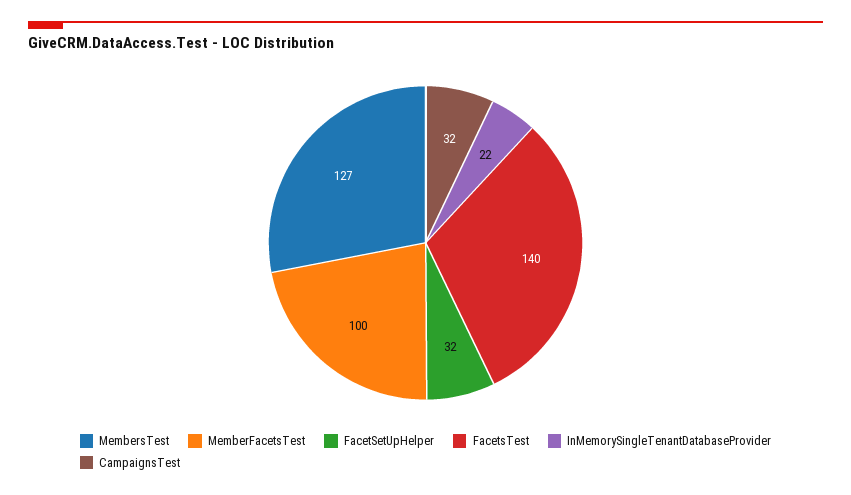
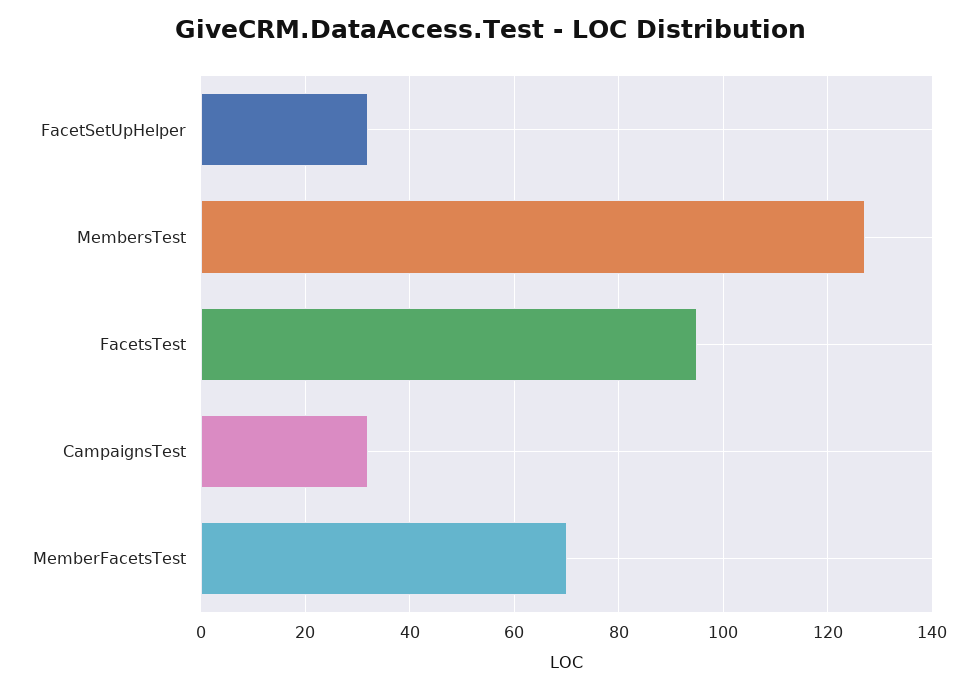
  {
    "MembersTest": 127,
-   "MemberFacetsTest": 100,
+   "MemberFacetsTest": 70,
    "FacetSetUpHelper": 32,
-   "FacetsTest": 140,
+   "FacetsTest": 95,
-   "InMemorySingleTenantDatabaseProvider": 22,
    "CampaignsTest": 32
  }

